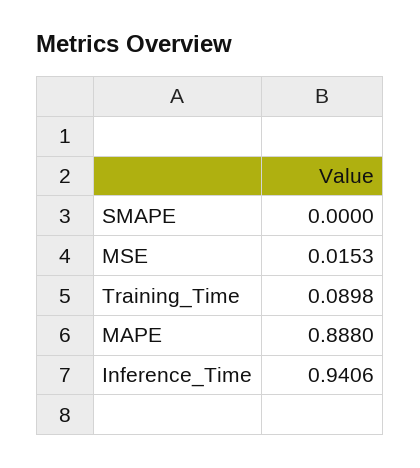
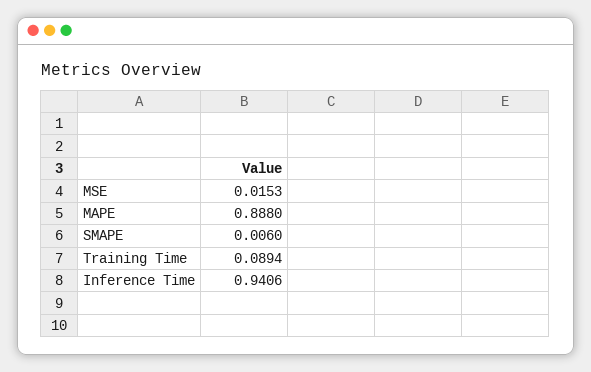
  {
-   "SMAPE": 0,
+   "SMAPE": 0.006,
    "MSE": 0.0153,
-   "Training_Time": 0.0898,
+   "Training_Time": 0.0894,
    "MAPE": 0.888,
    "Inference_Time": 0.9406
  }

